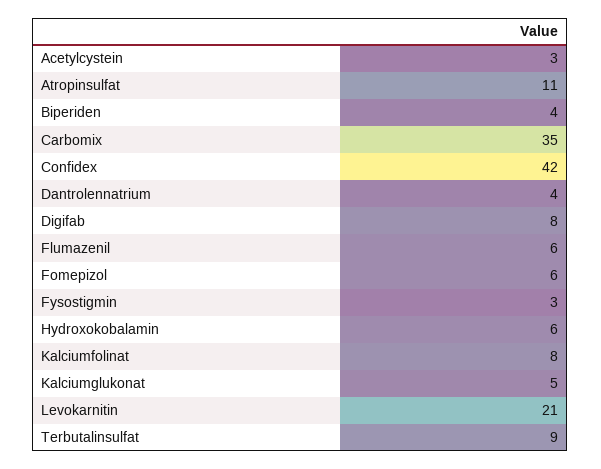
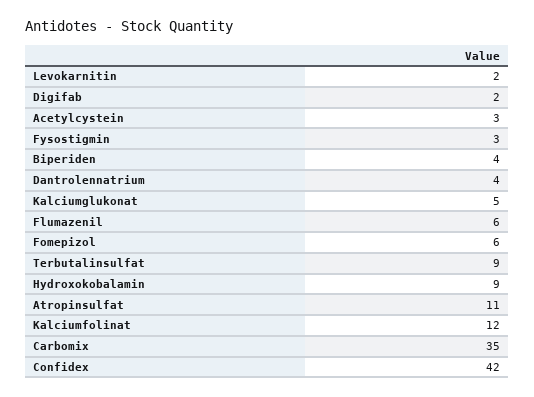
  {
    "Acetylcystein": 3,
    "Atropinsulfat": 11,
    "Biperiden": 4,
    "Carbomix": 35,
    "Confidex": 42,
    "Dantrolennatrium": 4,
-   "Digifab": 8,
+   "Digifab": 2,
    "Flumazenil": 6,
    "Fomepizol": 6,
    "Fysostigmin": 3,
-   "Hydroxokobalamin": 6,
+   "Hydroxokobalamin": 9,
-   "Kalciumfolinat": 8,
+   "Kalciumfolinat": 12,
    "Kalciumglukonat": 5,
-   "Levokarnitin": 21,
+   "Levokarnitin": 2,
    "Terbutalinsulfat": 9
  }

